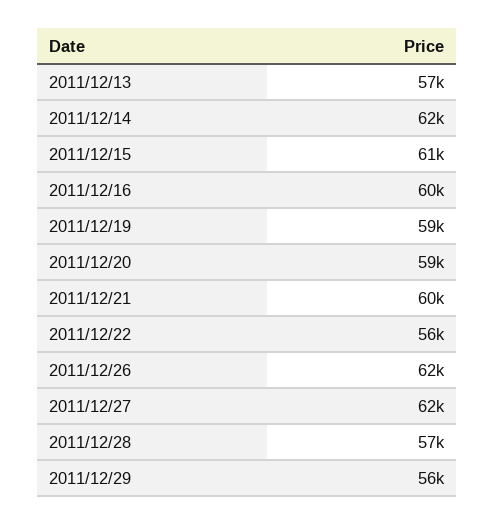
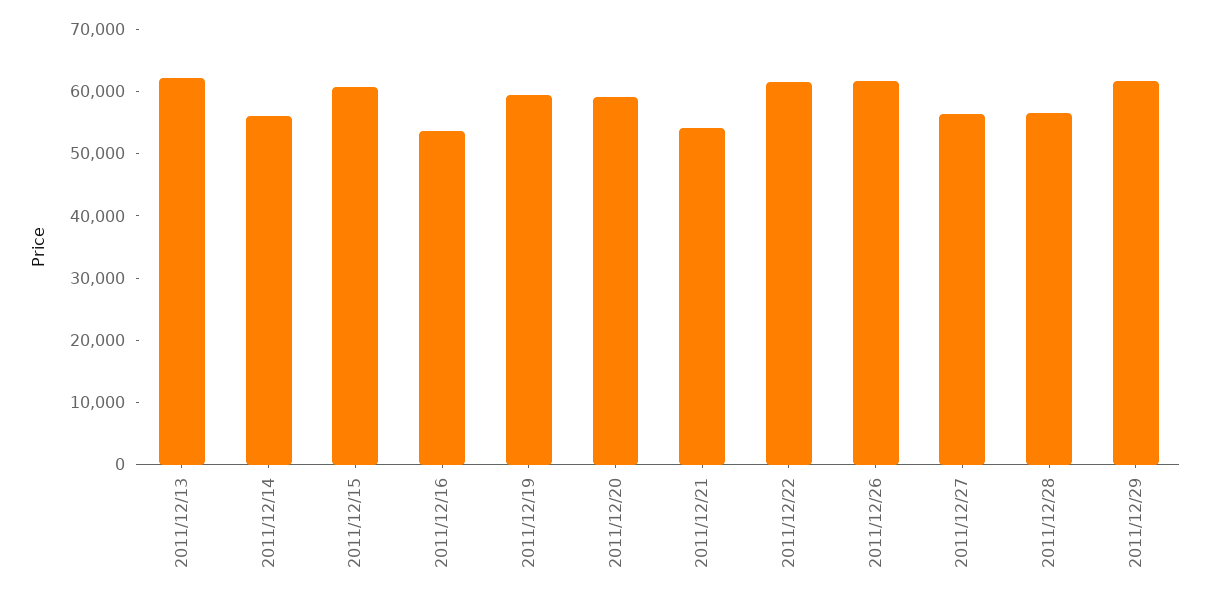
  {
-   "2011/12/13": 57000,
+   "2011/12/13": 62000,
-   "2011/12/14": 62000,
+   "2011/12/14": 56000,
    "2011/12/15": 61000,
-   "2011/12/16": 60000,
+   "2011/12/16": 54000,
    "2011/12/19": 59000,
    "2011/12/20": 59000,
-   "2011/12/21": 60000,
+   "2011/12/21": 54000,
-   "2011/12/22": 56000,
+   "2011/12/22": 62000,
    "2011/12/26": 62000,
-   "2011/12/27": 62000,
+   "2011/12/27": 56000,
    "2011/12/28": 57000,
-   "2011/12/29": 56000
+   "2011/12/29": 62000
  }

